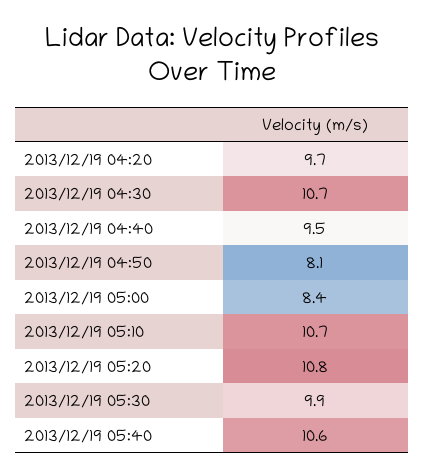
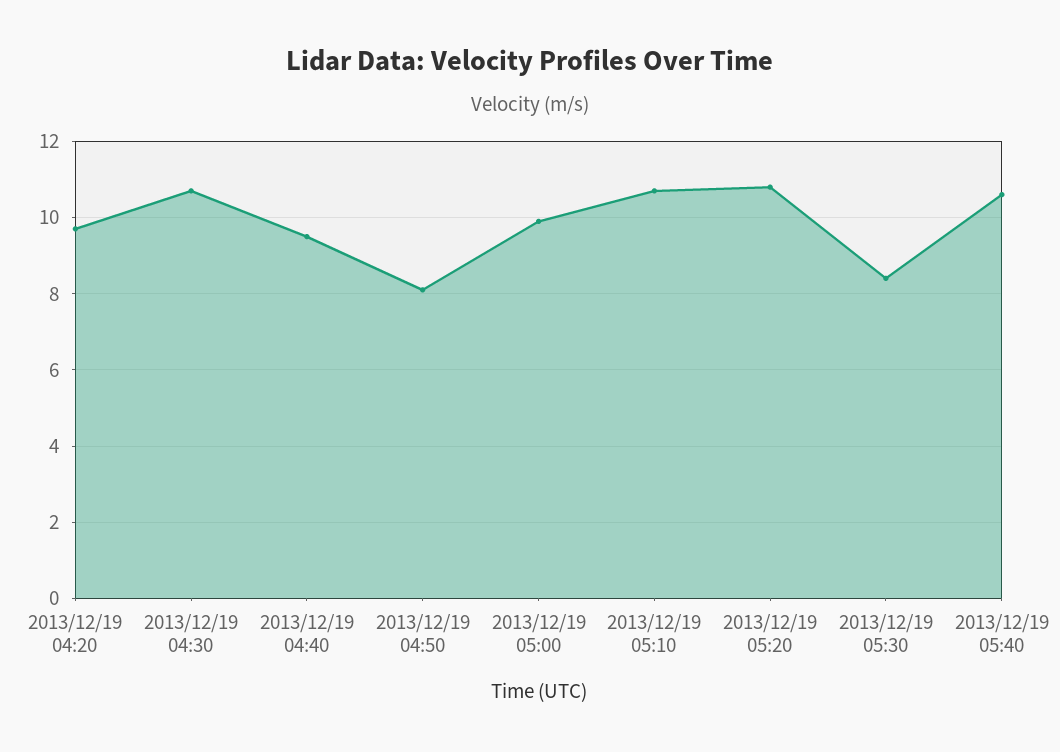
  {
    "2013/12/19 04:20": 9.7,
    "2013/12/19 04:30": 10.7,
    "2013/12/19 04:40": 9.5,
    "2013/12/19 04:50": 8.1,
-   "2013/12/19 05:00": 8.4,
+   "2013/12/19 05:00": 10,
    "2013/12/19 05:10": 10.7,
    "2013/12/19 05:20": 10.8,
-   "2013/12/19 05:30": 9.9,
+   "2013/12/19 05:30": 8.5,
    "2013/12/19 05:40": 10.6
  }

